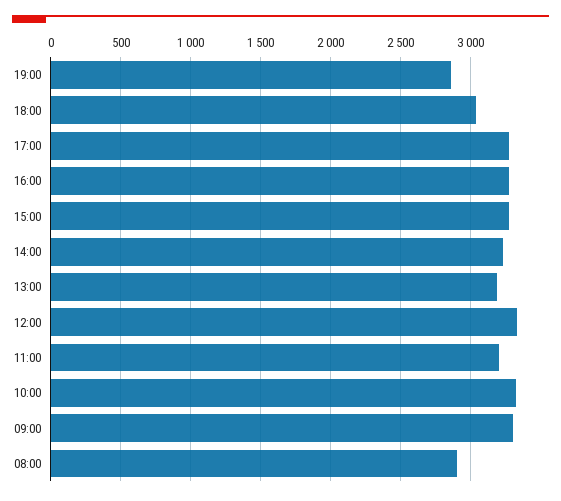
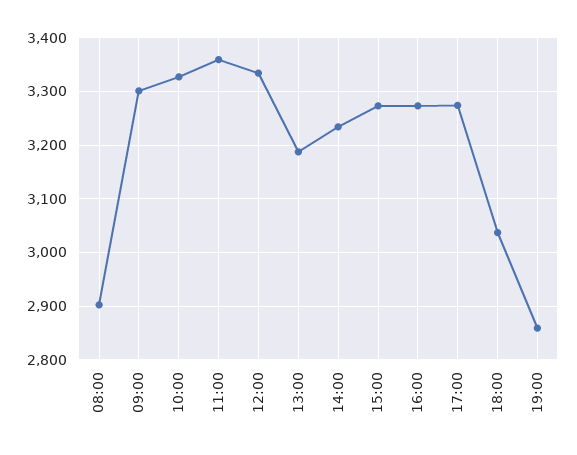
  {
    "19:00": 2860,
    "18:00": 3040,
    "17:00": 3280,
    "16:00": 3280,
    "15:00": 3280,
    "14:00": 3240,
    "13:00": 3180,
    "12:00": 3340,
-   "11:00": 3200,
+   "11:00": 3360,
    "10:00": 3320,
    "09:00": 3300,
    "08:00": 2900
  }

